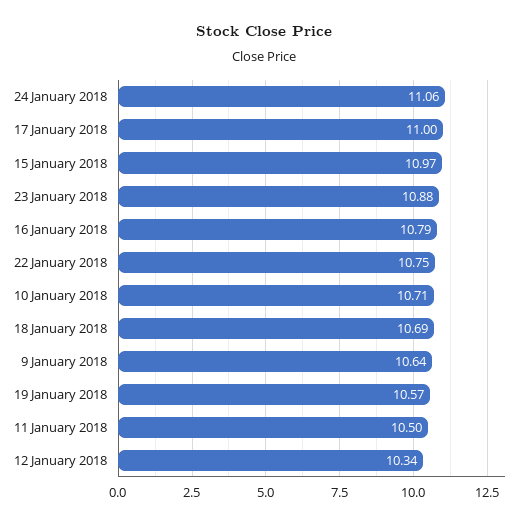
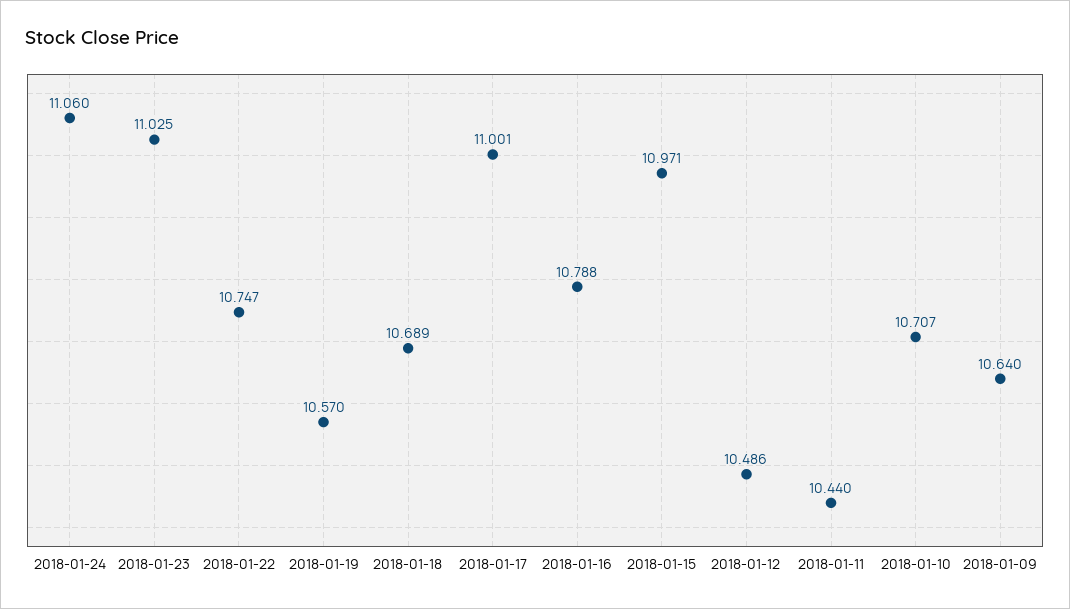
  {
    "24 January 2018": 11.06,
    "17 January 2018": 11.001,
    "15 January 2018": 10.971,
-   "23 January 2018": 10.88,
+   "23 January 2018": 11.025,
    "16 January 2018": 10.788,
    "22 January 2018": 10.747,
    "10 January 2018": 10.707,
    "18 January 2018": 10.689,
    "9 January 2018": 10.64,
    "19 January 2018": 10.57,
-   "11 January 2018": 10.5,
+   "11 January 2018": 10.44,
-   "12 January 2018": 10.34
+   "12 January 2018": 10.486
  }

